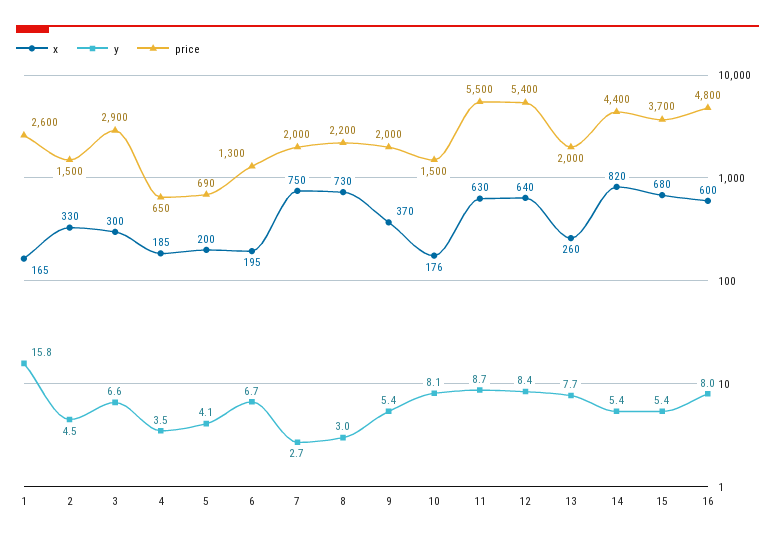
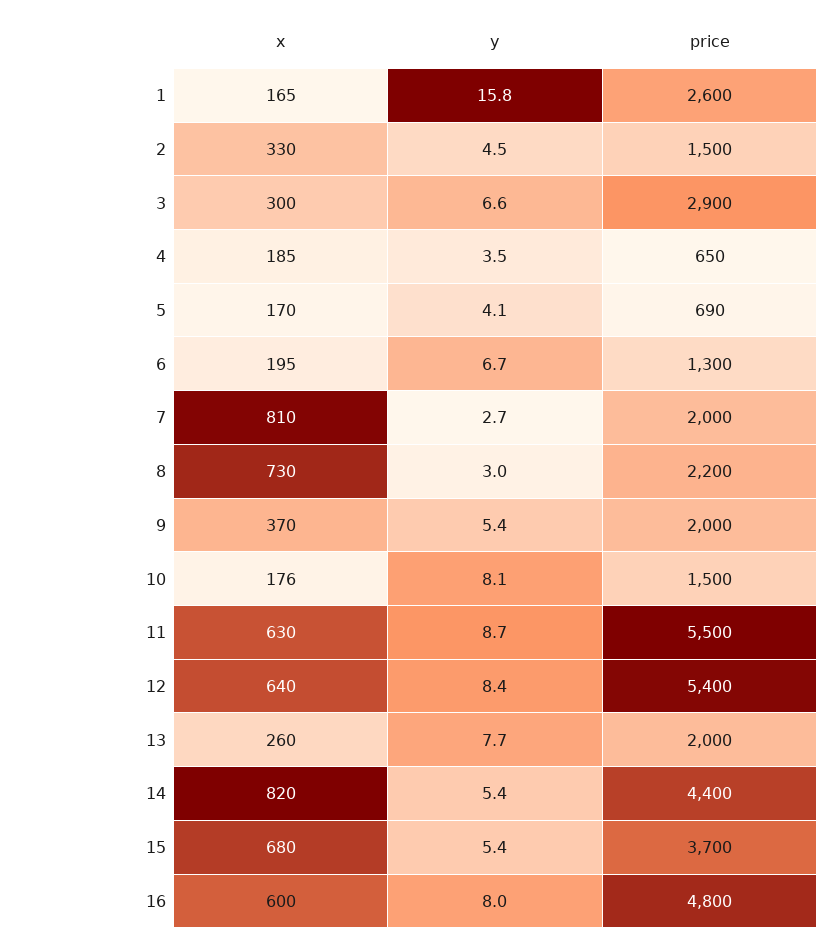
  {
    "x": {
      "1": 165,
      "2": 330,
      "3": 300,
      "4": 185,
-     "5": 200,
+     "5": 170,
      "6": 195,
-     "7": 750,
+     "7": 810,
      "8": 730,
      "9": 370,
      "10": 176,
      "11": 630,
      "12": 640,
      "13": 260,
      "14": 820,
      "15": 680,
      "16": 600
    },
    "y": {
      "1": 15.8,
      "2": 4.5,
      "3": 6.6,
      "4": 3.5,
      "5": 4.1,
      "6": 6.7,
      "7": 2.7,
      "8": 3,
      "9": 5.4,
      "10": 8.1,
      "11": 8.7,
      "12": 8.4,
      "13": 7.7,
      "14": 5.4,
      "15": 5.4,
      "16": 8
    },
    "price": {
      "1": 2600,
      "2": 1500,
      "3": 2900,
      "4": 650,
      "5": 690,
      "6": 1300,
      "7": 2000,
      "8": 2200,
      "9": 2000,
      "10": 1500,
      "11": 5500,
      "12": 5400,
      "13": 2000,
      "14": 4400,
      "15": 3700,
      "16": 4800
    }
  }

